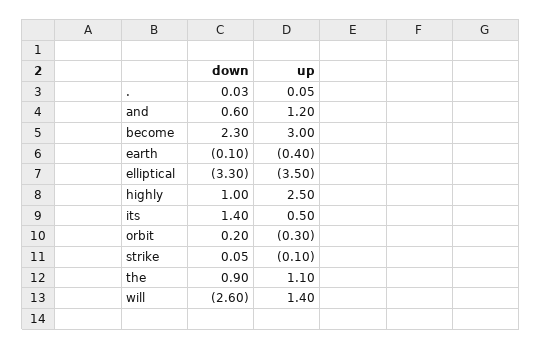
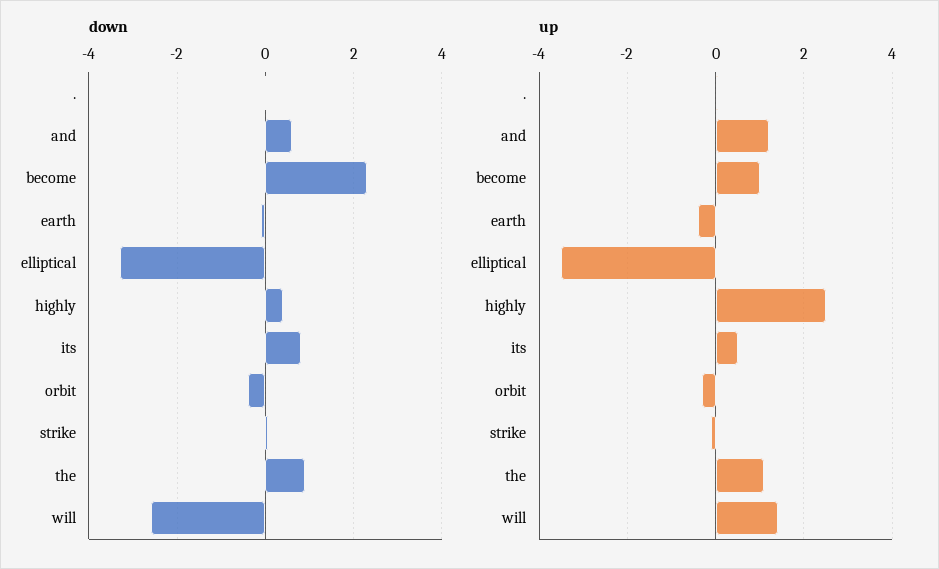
  {
    "down": {
      ".": 0.03,
      "and": 0.6,
      "become": 2.3,
      "earth": -0.1,
      "elliptical": -3.3,
-     "highly": 1,
+     "highly": 0.4,
-     "its": 1.4,
+     "its": 0.8,
-     "orbit": 0.2,
+     "orbit": -0.4,
      "strike": 0.05,
      "the": 0.9,
      "will": -2.6
    },
    "up": {
      ".": 0.05,
      "and": 1.2,
-     "become": 3,
+     "become": 1,
      "earth": -0.4,
      "elliptical": -3.5,
      "highly": 2.5,
      "its": 0.5,
      "orbit": -0.3,
      "strike": -0.1,
      "the": 1.1,
      "will": 1.4
    }
  }

